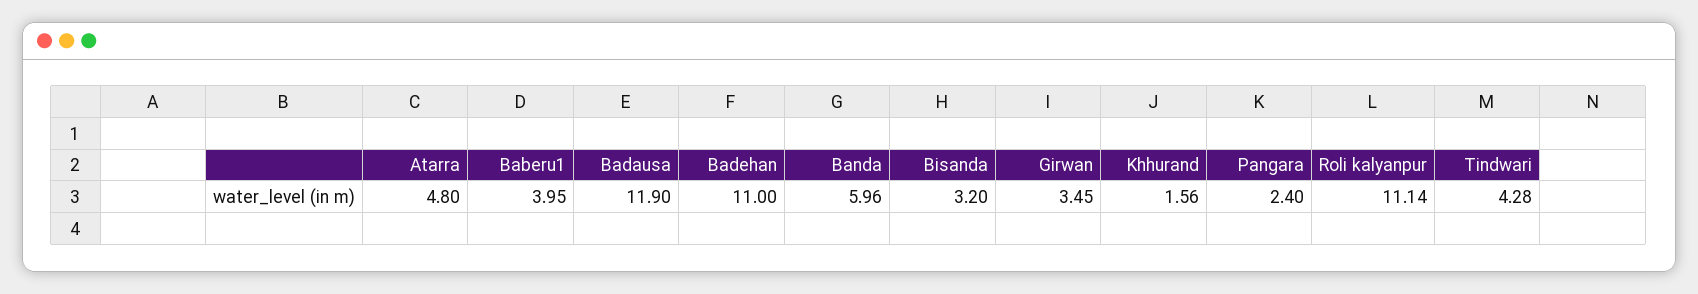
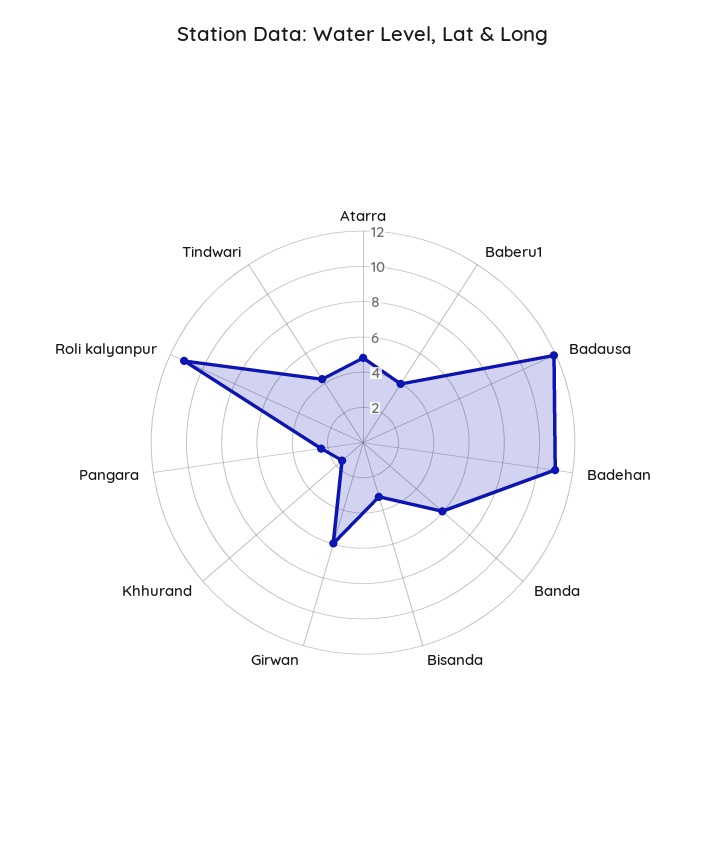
  {
    "Atarra": 4.8,
    "Baberu1": 3.95,
    "Badausa": 11.9,
    "Badehan": 11,
    "Banda": 5.96,
    "Bisanda": 3.2,
-   "Girwan": 3.45,
+   "Girwan": 6,
    "Khhurand": 1.56,
    "Pangara": 2.4,
    "Roli kalyanpur": 11.14,
    "Tindwari": 4.28
  }

